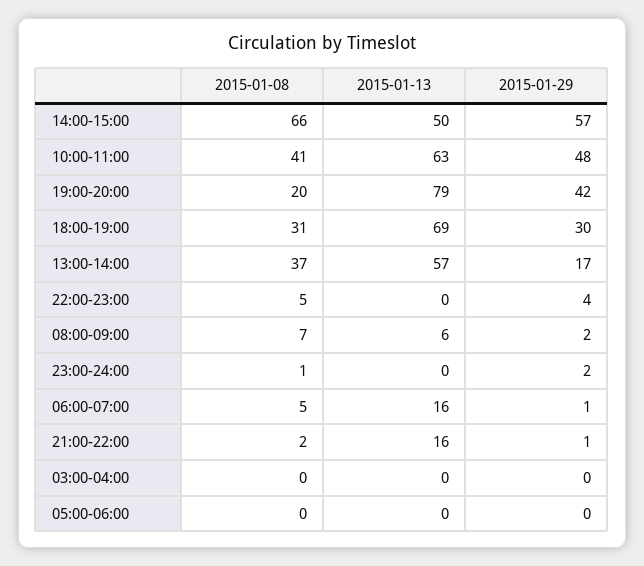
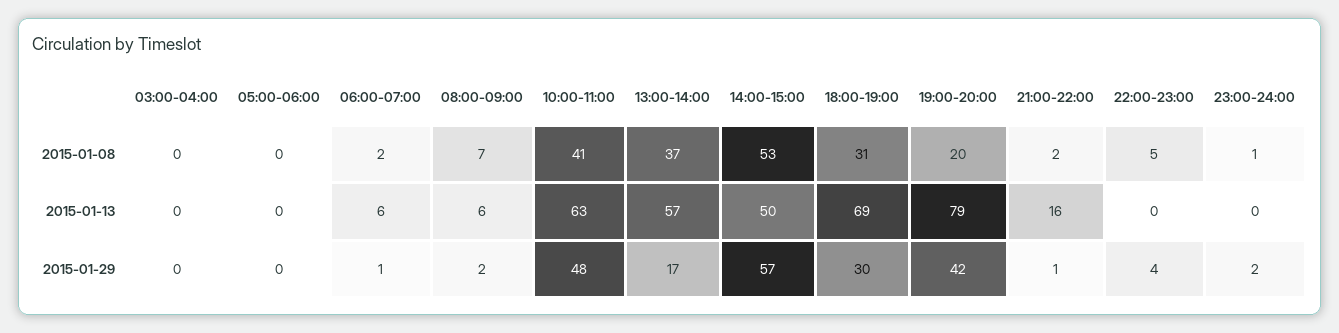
  {
    "2015-01-08": {
-     "14:00-15:00": 66,
+     "14:00-15:00": 53,
      "10:00-11:00": 41,
      "19:00-20:00": 20,
      "18:00-19:00": 31,
      "13:00-14:00": 37,
      "22:00-23:00": 5,
      "08:00-09:00": 7,
      "23:00-24:00": 1,
-     "06:00-07:00": 5,
+     "06:00-07:00": 2,
      "21:00-22:00": 2,
      "03:00-04:00": 0,
      "05:00-06:00": 0
    },
    "2015-01-13": {
      "14:00-15:00": 50,
      "10:00-11:00": 63,
      "19:00-20:00": 79,
      "18:00-19:00": 69,
      "13:00-14:00": 57,
      "22:00-23:00": 0,
      "08:00-09:00": 6,
      "23:00-24:00": 0,
-     "06:00-07:00": 16,
+     "06:00-07:00": 6,
      "21:00-22:00": 16,
      "03:00-04:00": 0,
      "05:00-06:00": 0
    },
    "2015-01-29": {
      "14:00-15:00": 57,
      "10:00-11:00": 48,
      "19:00-20:00": 42,
      "18:00-19:00": 30,
      "13:00-14:00": 17,
      "22:00-23:00": 4,
      "08:00-09:00": 2,
      "23:00-24:00": 2,
      "06:00-07:00": 1,
      "21:00-22:00": 1,
      "03:00-04:00": 0,
      "05:00-06:00": 0
    }
  }

